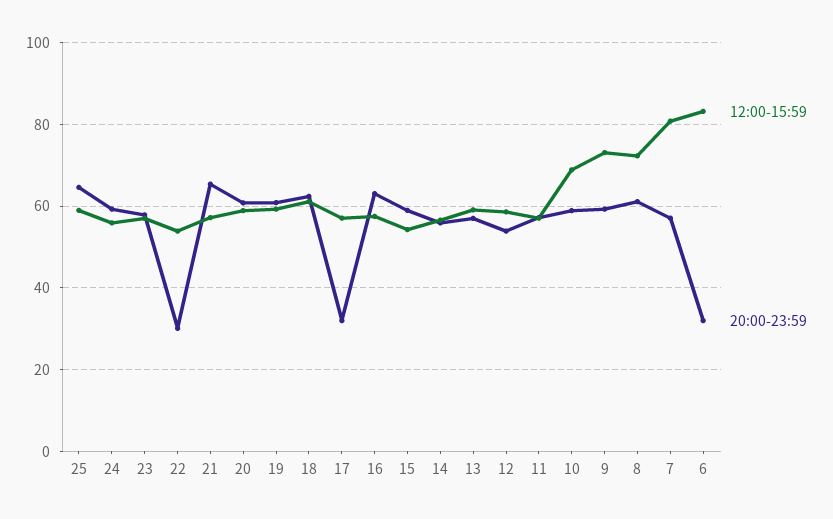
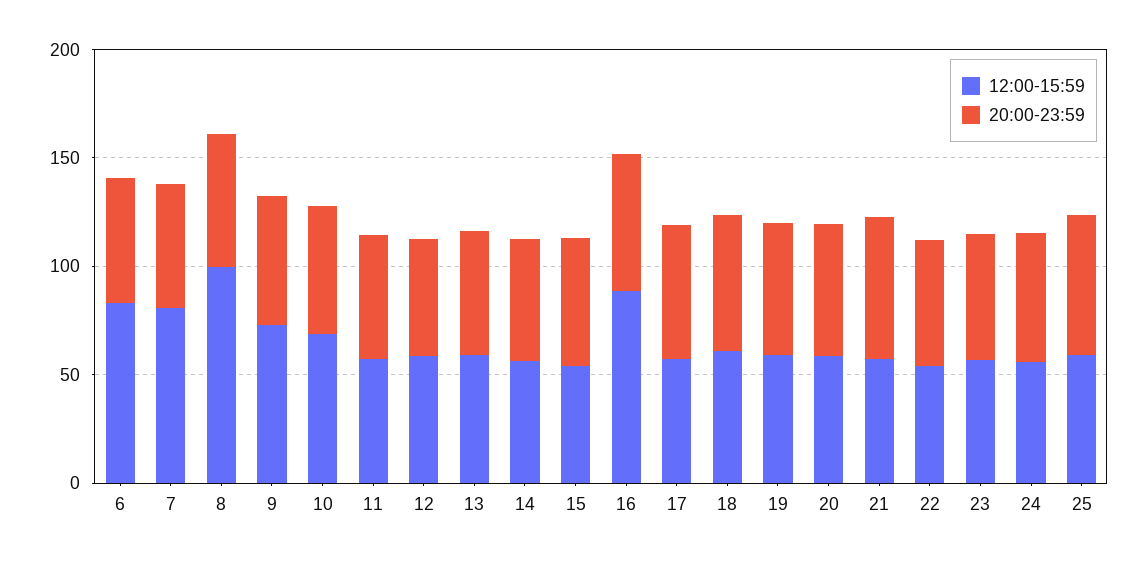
  {
    "12:00-15:59": {
      "25": 60,
      "24": 56,
      "23": 58,
      "22": 54,
      "21": 58,
      "20": 58,
      "19": 60,
      "18": 62,
      "17": 58,
-     "16": 58,
+     "16": 90,
      "15": 54,
      "14": 56,
      "13": 60,
      "12": 58,
      "11": 58,
      "10": 68,
      "9": 74,
-     "8": 72,
+     "8": 100,
      "7": 80,
      "6": 84
    },
    "20:00-23:59": {
      "25": 64,
      "24": 60,
      "23": 58,
-     "22": 30,
+     "22": 60,
      "21": 66,
      "20": 60,
      "19": 60,
      "18": 62,
-     "17": 32,
+     "17": 60,
      "16": 64,
      "15": 60,
      "14": 56,
      "13": 58,
      "12": 54,
      "11": 58,
      "10": 58,
      "9": 60,
      "8": 62,
      "7": 58,
-     "6": 32
+     "6": 60
    }
  }

